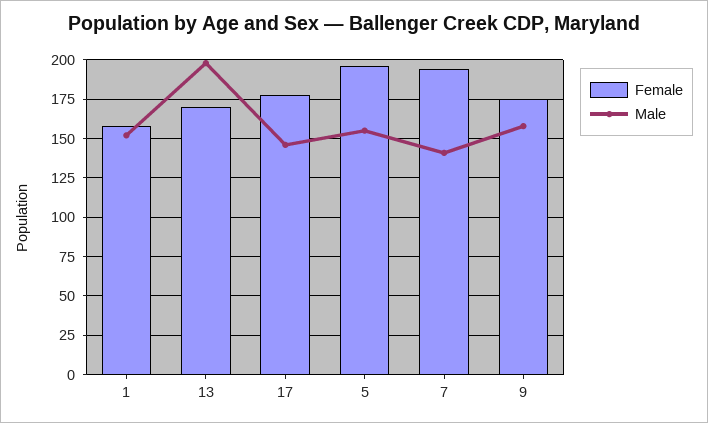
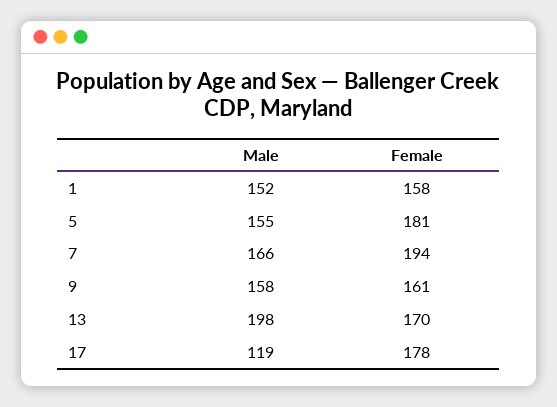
  {
    "Female": {
      "1": 158,
      "13": 170,
      "17": 178,
-     "5": 195,
+     "5": 181,
      "7": 194,
-     "9": 175
+     "9": 161
    },
    "Male": {
      "1": 152,
      "13": 198,
-     "17": 145,
+     "17": 119,
      "5": 155,
-     "7": 140,
+     "7": 166,
      "9": 158
    }
  }

